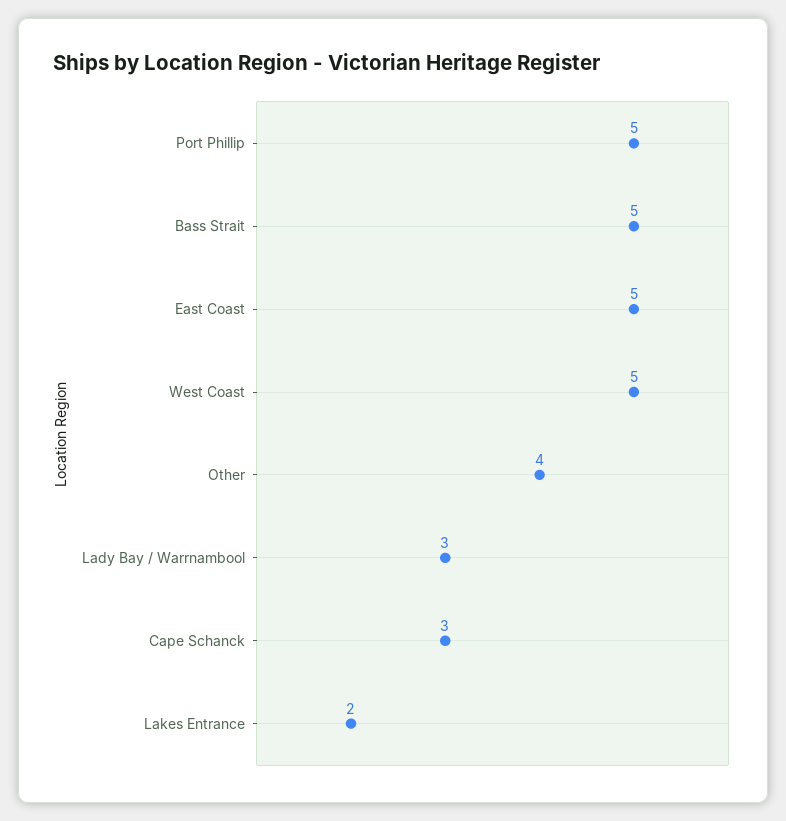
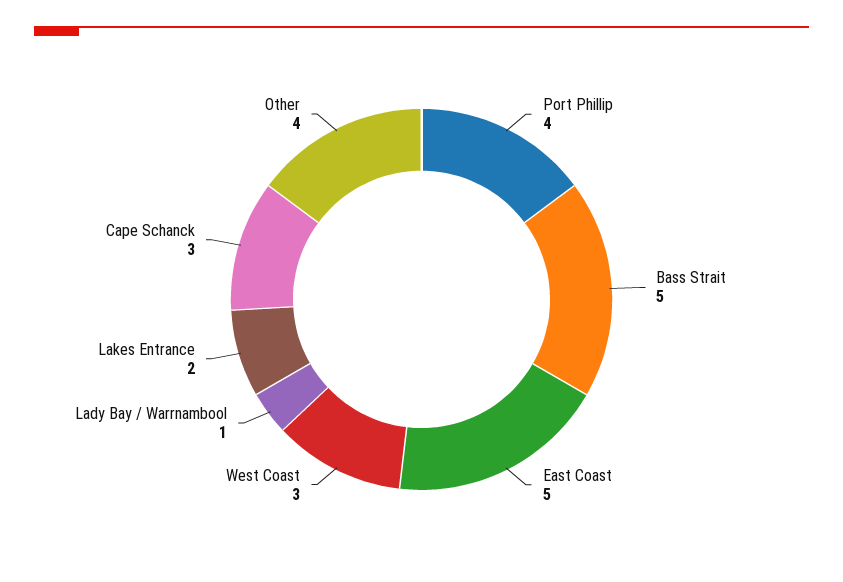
  {
-   "Port Phillip": 5,
+   "Port Phillip": 4,
    "Bass Strait": 5,
    "East Coast": 5,
-   "West Coast": 5,
+   "West Coast": 3,
    "Other": 4,
-   "Lady Bay / Warrnambool": 3,
+   "Lady Bay / Warrnambool": 1,
    "Cape Schanck": 3,
    "Lakes Entrance": 2
  }

